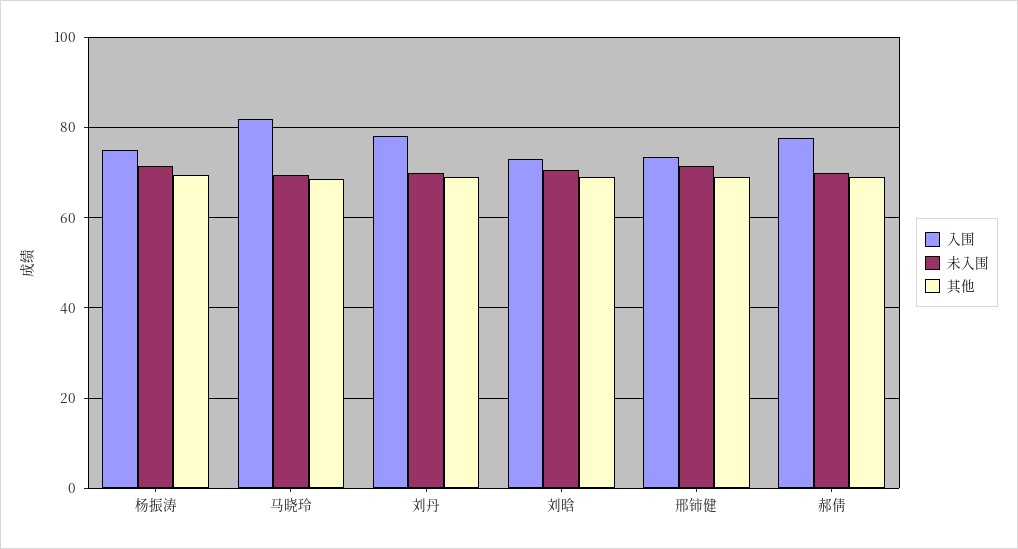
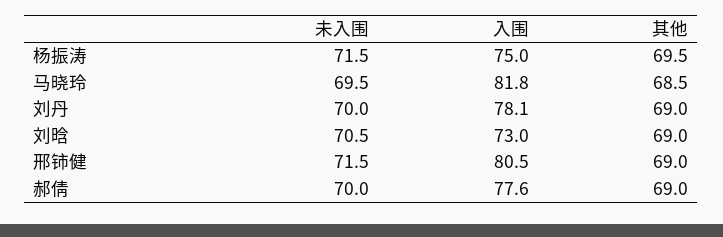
  {
    "入围": {
      "杨振涛": 75,
      "马晓玲": 81.8,
      "刘丹": 78.1,
      "刘晗": 73,
-     "邢铈健": 74,
+     "邢铈健": 80.5,
      "郝倩": 77.6
    },
    "未入围": {
      "杨振涛": 71.5,
      "马晓玲": 69.5,
      "刘丹": 70,
      "刘晗": 70.5,
      "邢铈健": 71.5,
      "郝倩": 70
    },
    "其他": {
      "杨振涛": 69.5,
      "马晓玲": 68.5,
      "刘丹": 69,
      "刘晗": 69,
      "邢铈健": 69,
      "郝倩": 69
    }
  }

